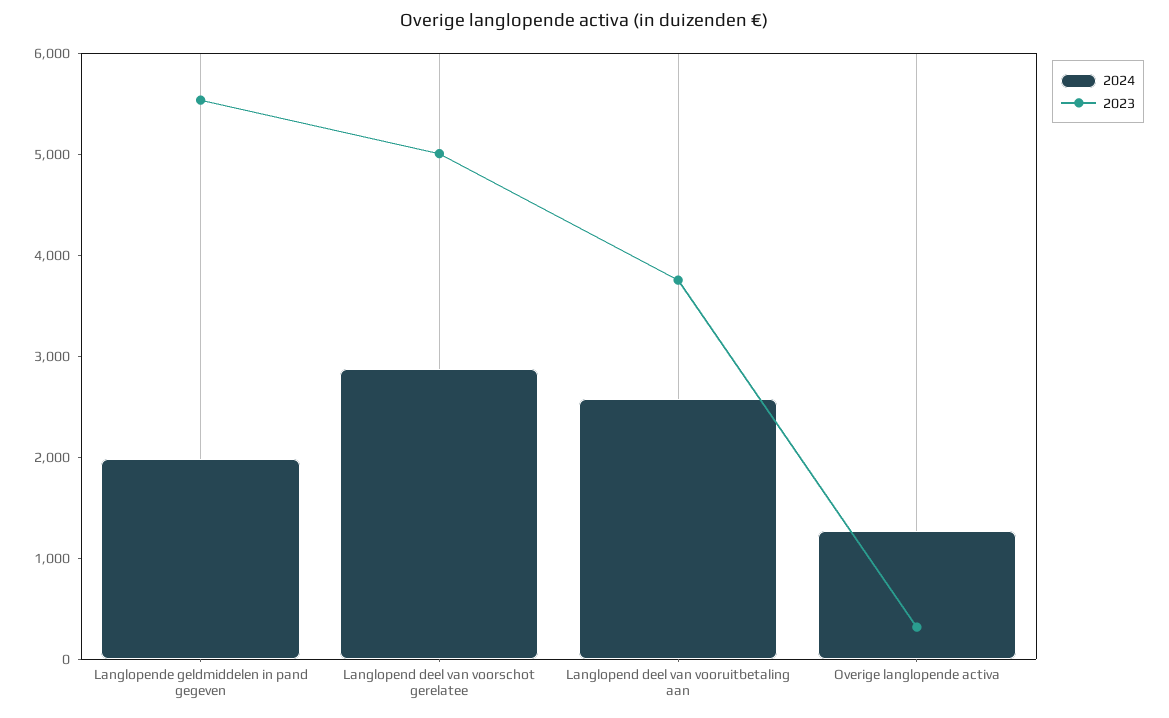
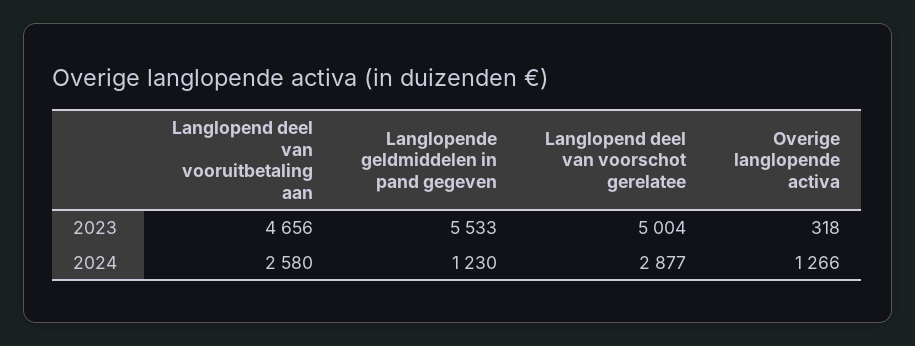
  {
    "2024": {
-     "Langlopende geldmiddelen in pand gegeven": 2000,
+     "Langlopende geldmiddelen in pand gegeven": 1230,
      "Langlopend deel van voorschot gerelatee": 2877,
      "Langlopend deel van vooruitbetaling aan": 2580,
      "Overige langlopende activa": 1266
    },
    "2023": {
      "Langlopende geldmiddelen in pand gegeven": 5533,
      "Langlopend deel van voorschot gerelatee": 5004,
-     "Langlopend deel van vooruitbetaling aan": 3800,
+     "Langlopend deel van vooruitbetaling aan": 4656,
      "Overige langlopende activa": 318
    }
  }

